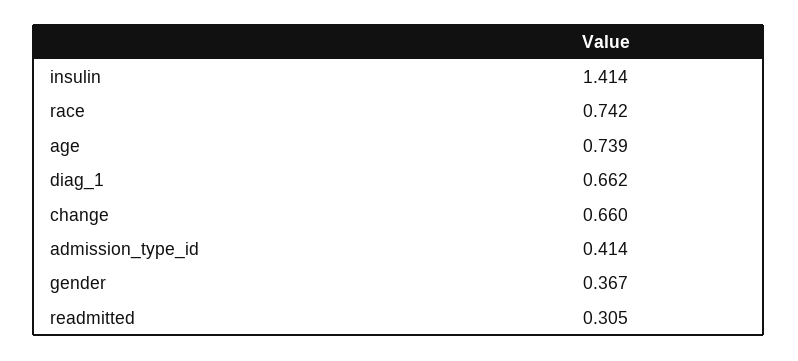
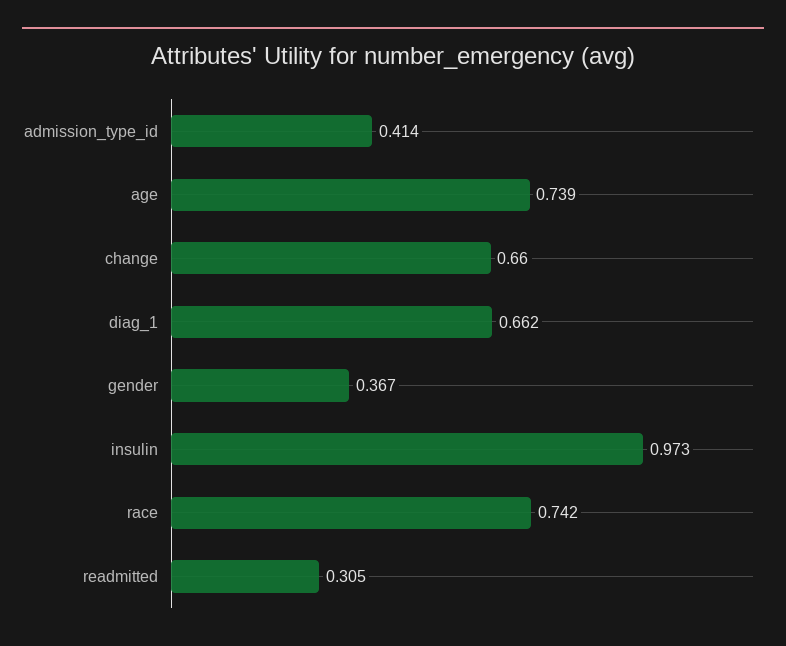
  {
-   "insulin": 1.414,
+   "insulin": 0.973,
    "race": 0.742,
    "age": 0.739,
    "diag_1": 0.662,
    "change": 0.66,
    "admission_type_id": 0.414,
    "gender": 0.367,
    "readmitted": 0.305
  }

